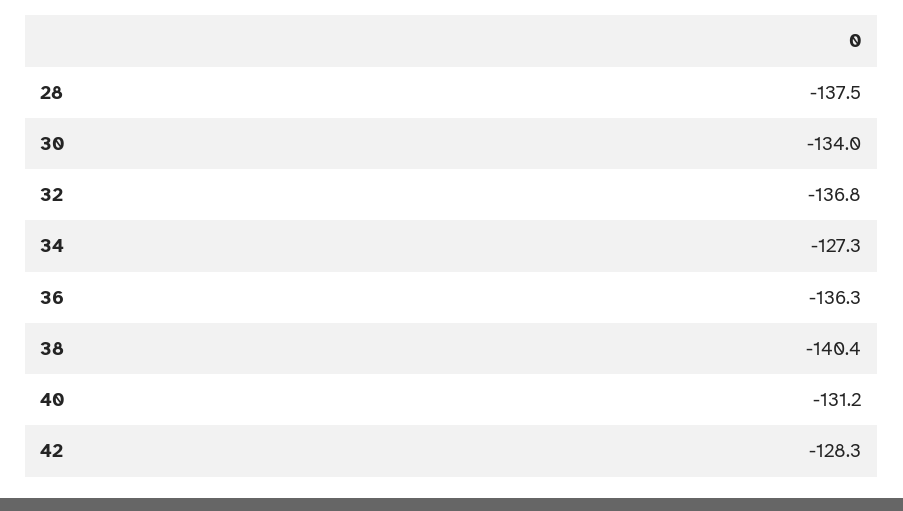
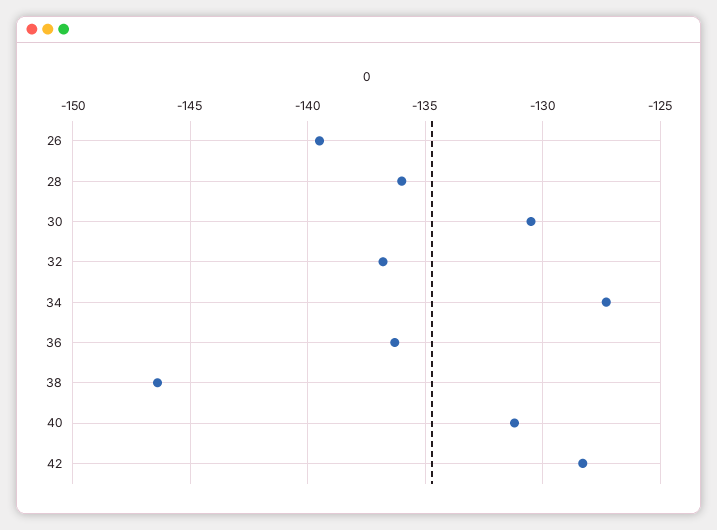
  {
-   "28": -137.5,
+   "28": -136,
-   "30": -134,
+   "30": -130.5,
    "32": -136.8,
    "34": -127.3,
    "36": -136.3,
-   "38": -140.4,
+   "38": -146.5,
    "40": -131.2,
-   "42": -128.3
+   "42": -128.3,
+   "26": -139.5
  }

